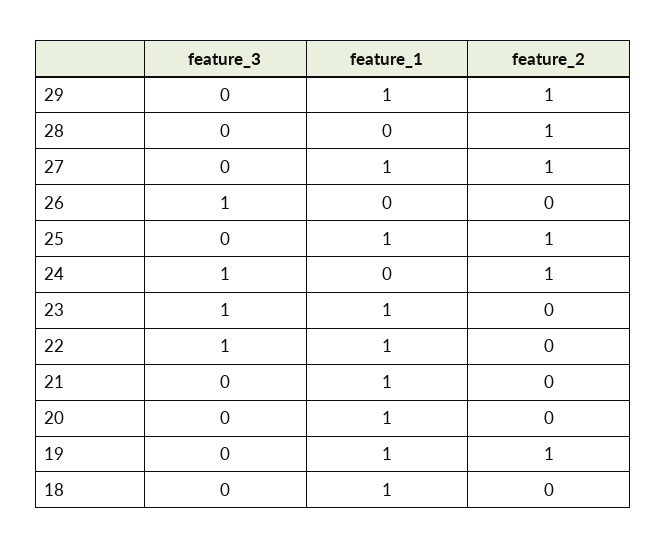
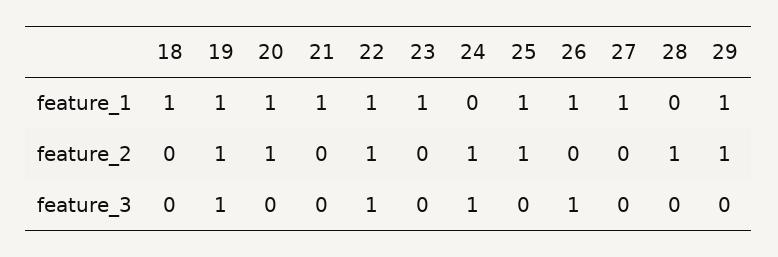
  {
    "feature_3": {
      "29": 0,
      "28": 0,
      "27": 0,
      "26": 1,
      "25": 0,
      "24": 1,
-     "23": 1,
+     "23": 0,
      "22": 1,
      "21": 0,
      "20": 0,
-     "19": 0,
+     "19": 1,
      "18": 0
    },
    "feature_1": {
      "29": 1,
      "28": 0,
      "27": 1,
-     "26": 0,
+     "26": 1,
      "25": 1,
      "24": 0,
      "23": 1,
      "22": 1,
      "21": 1,
      "20": 1,
      "19": 1,
      "18": 1
    },
    "feature_2": {
      "29": 1,
      "28": 1,
-     "27": 1,
+     "27": 0,
      "26": 0,
      "25": 1,
      "24": 1,
      "23": 0,
-     "22": 0,
+     "22": 1,
      "21": 0,
-     "20": 0,
+     "20": 1,
      "19": 1,
      "18": 0
    }
  }

